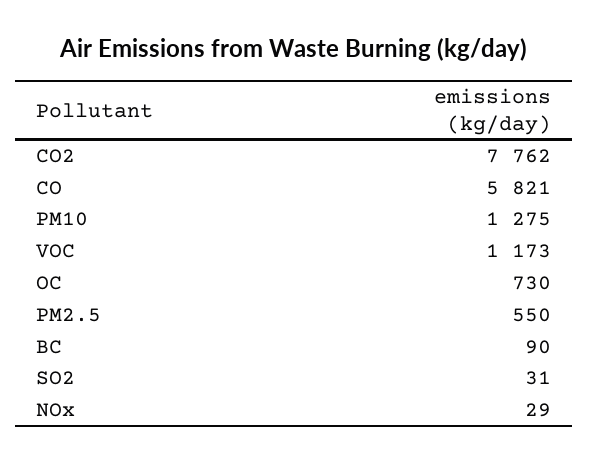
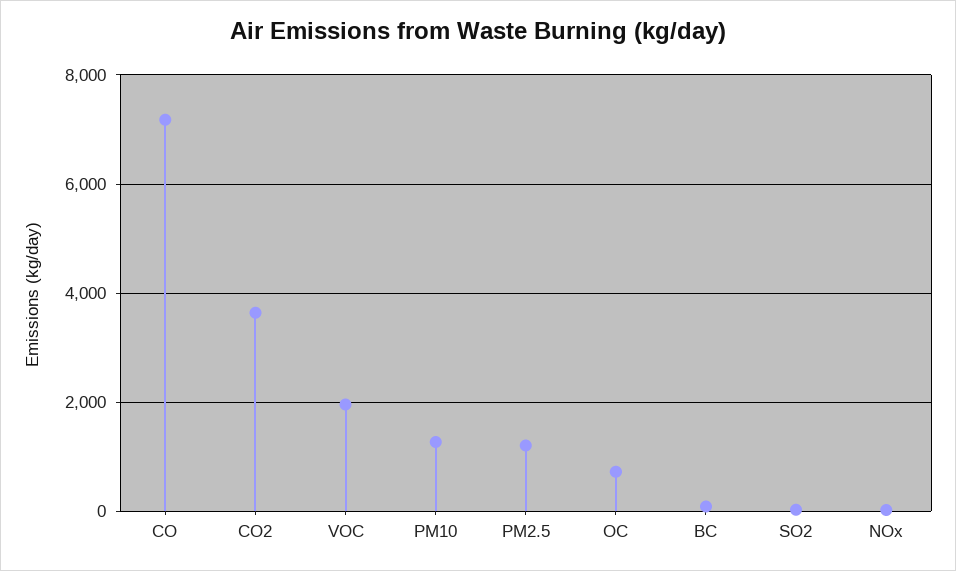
  {
-   "CO2": 7762,
+   "CO2": 3600,
-   "CO": 5821,
+   "CO": 7200,
    "PM10": 1275,
-   "VOC": 1173,
+   "VOC": 2000,
    "OC": 730,
-   "PM2.5": 550,
+   "PM2.5": 1200,
    "BC": 90,
    "SO2": 31,
    "NOx": 29
  }

